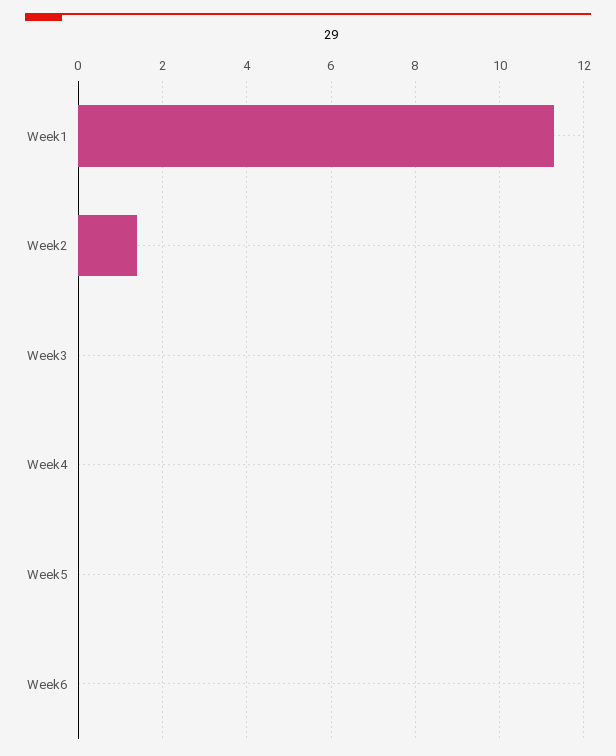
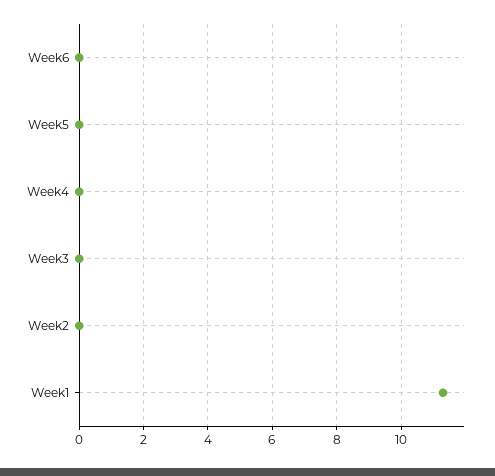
  {
    "Week1": 11.5,
-   "Week2": 1.5,
+   "Week2": 0,
    "Week3": 0,
    "Week4": 0,
    "Week5": 0,
    "Week6": 0
  }

